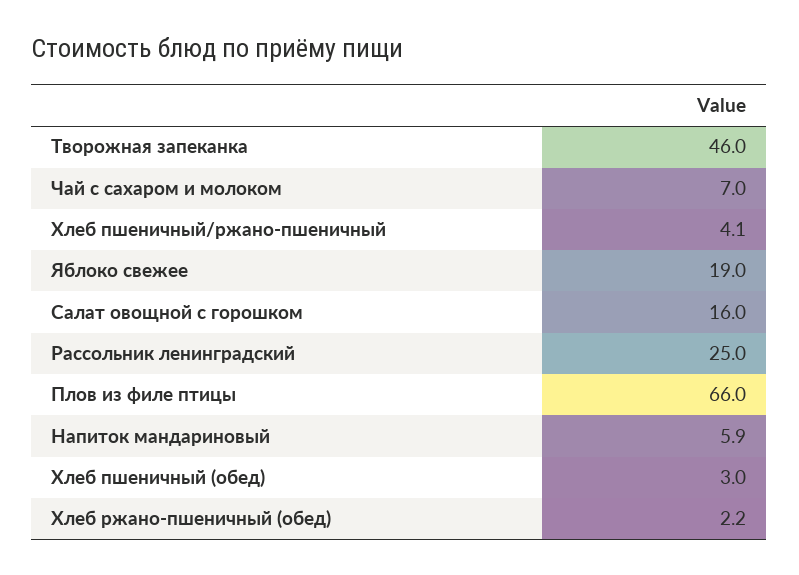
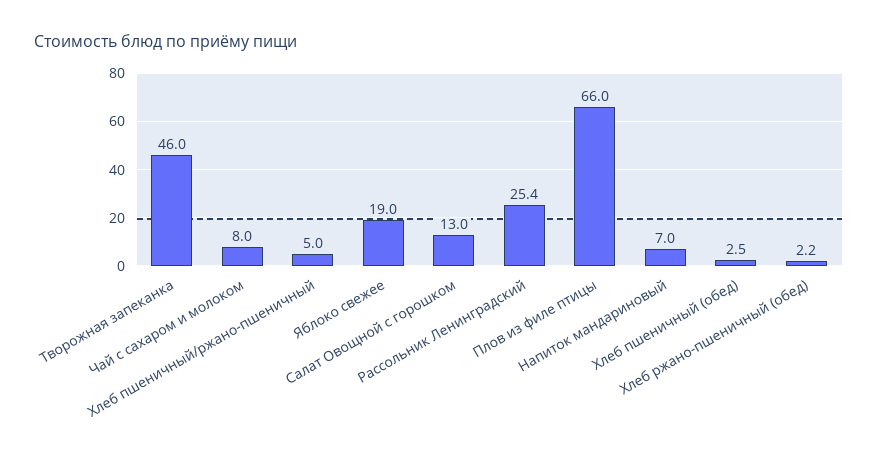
  {
    "Творожная запеканка": 46,
-   "Чай с сахаром и молоком": 7,
+   "Чай с сахаром и молоком": 8,
-   "Хлеб пшеничный/ржано-пшеничный": 4.1,
+   "Хлеб пшеничный/ржано-пшеничный": 5,
    "Яблоко свежее": 19,
-   "Салат овощной с горошком": 16,
+   "Салат овощной с горошком": 13,
-   "Рассольник ленинградский": 25,
+   "Рассольник ленинградский": 25.4,
    "Плов из филе птицы": 66,
-   "Напиток мандариновый": 5.9,
+   "Напиток мандариновый": 7,
-   "Хлеб пшеничный (обед)": 3,
+   "Хлеб пшеничный (обед)": 2.5,
    "Хлеб ржано-пшеничный (обед)": 2.2
  }

